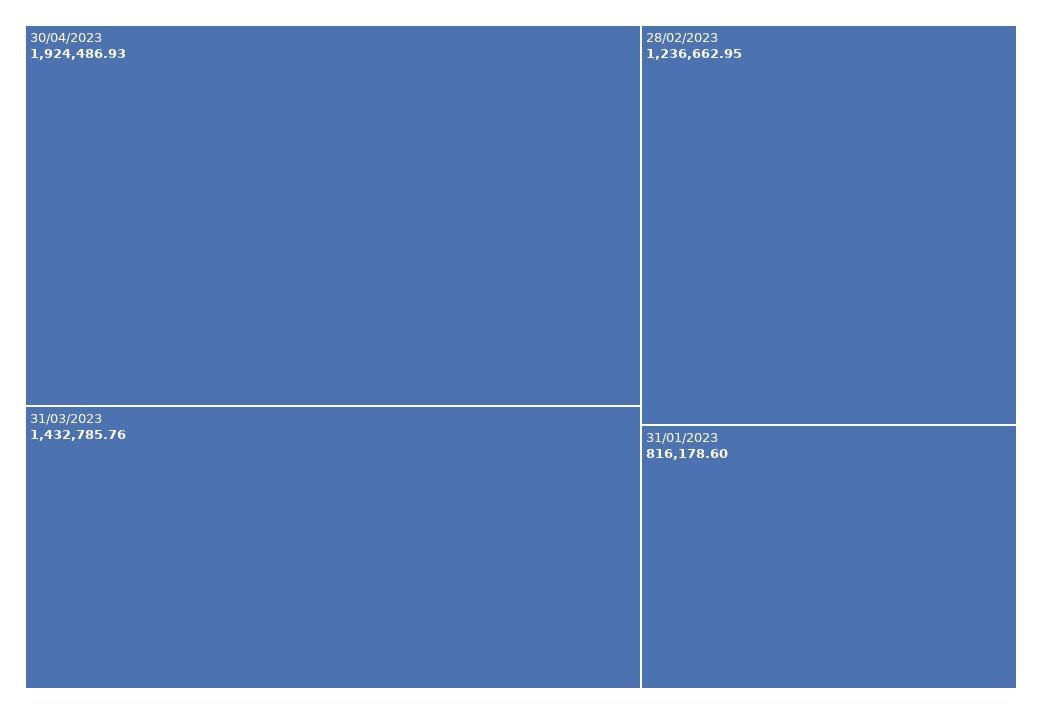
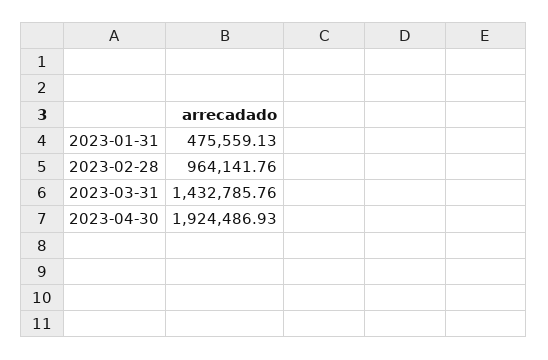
  {
    "30/04/2023": 1924486.93,
    "31/03/2023": 1432785.76,
-   "28/02/2023": 1236662.95,
+   "28/02/2023": 964141.76,
-   "31/01/2023": 816178.6
+   "31/01/2023": 475559.13
  }

